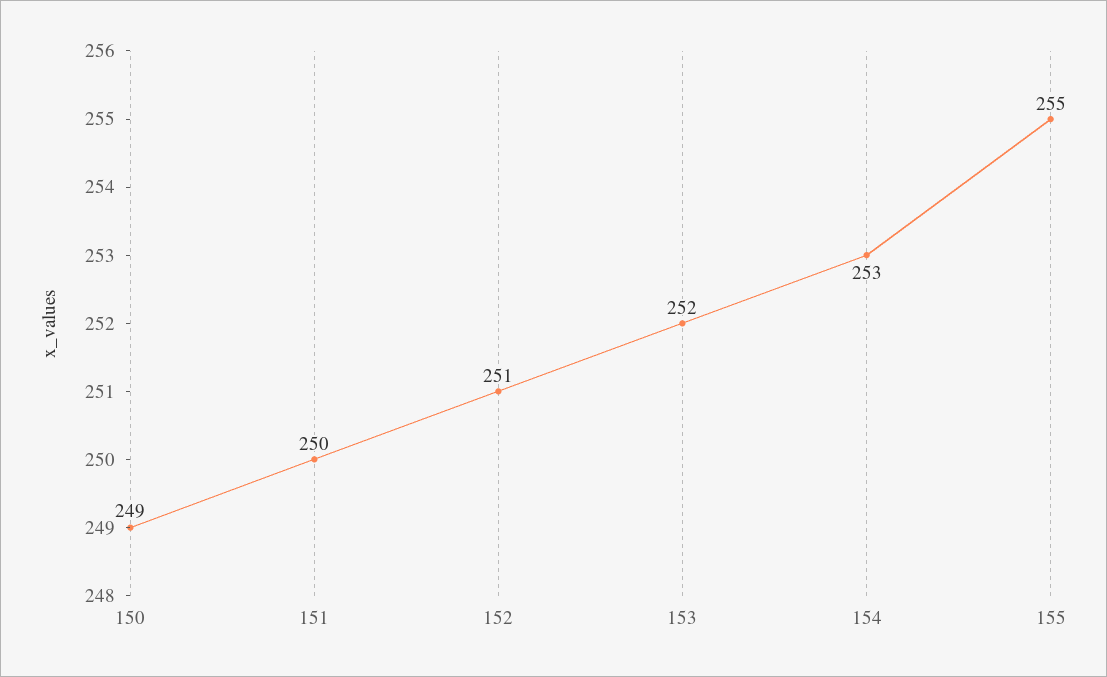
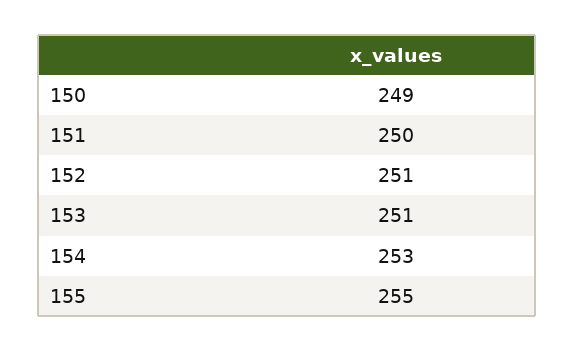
  {
    "150": 249,
    "151": 250,
    "152": 251,
-   "153": 252,
+   "153": 251,
    "154": 253,
    "155": 255
  }

